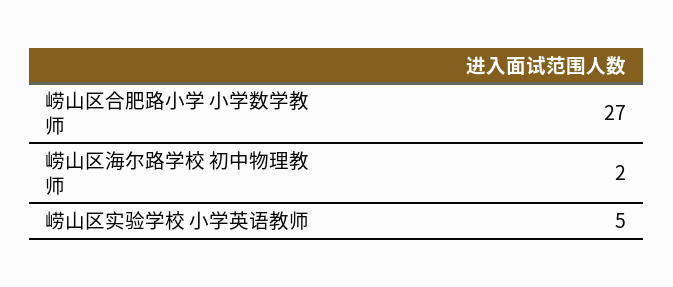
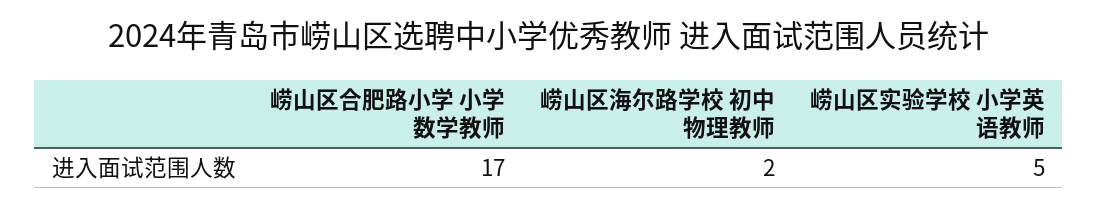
  {
-   "崂山区合肥路小学 小学数学教师": 27,
+   "崂山区合肥路小学 小学数学教师": 17,
    "崂山区海尔路学校 初中物理教师": 2,
    "崂山区实验学校 小学英语教师": 5
  }

